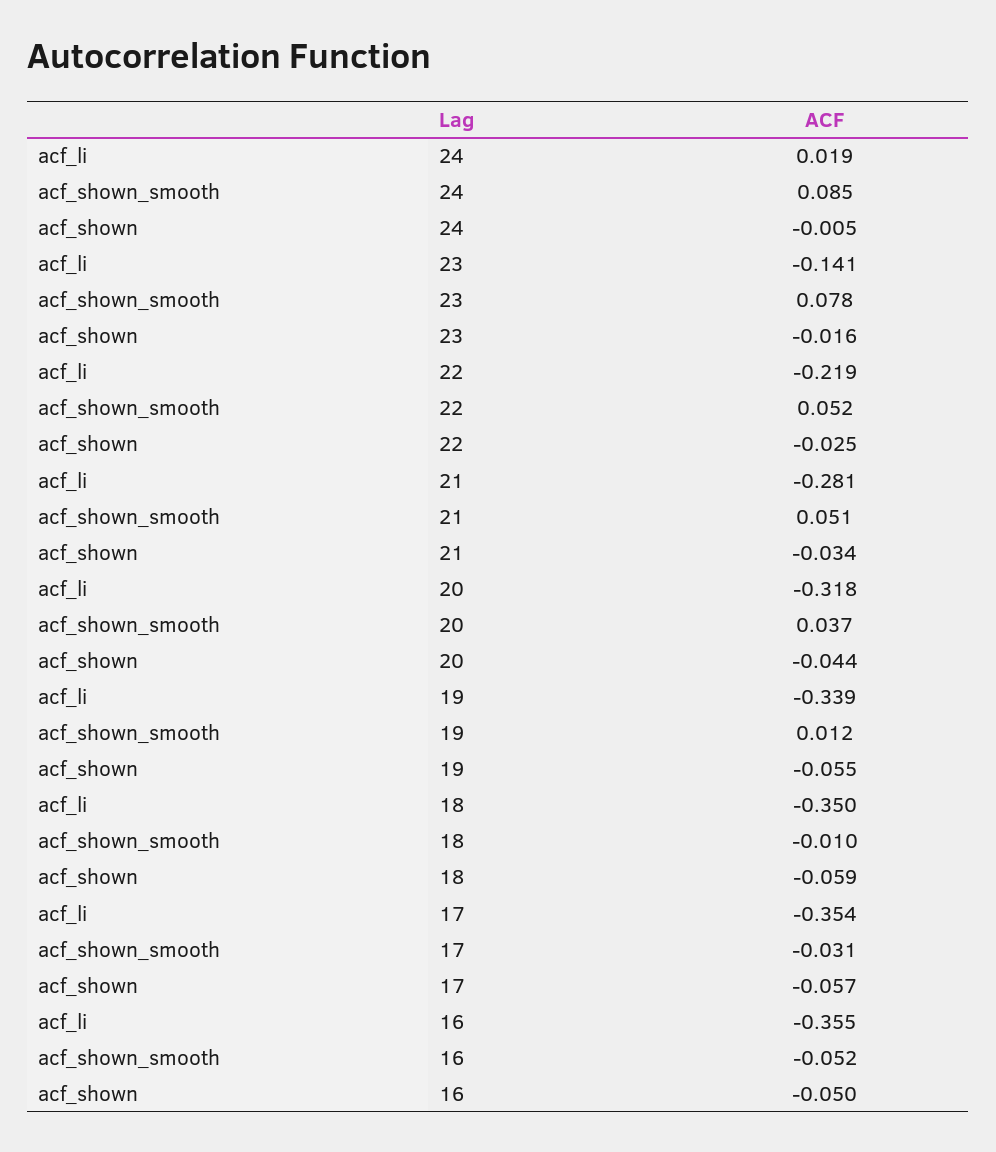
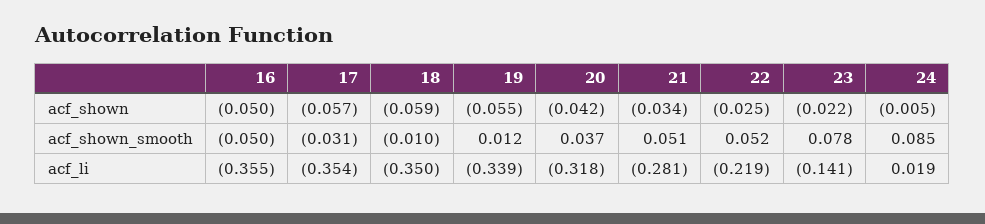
  {
    "acf_li": {
      "24": 0.019,
      "23": -0.141,
      "22": -0.219,
      "21": -0.281,
      "20": -0.318,
      "19": -0.339,
      "18": -0.35,
      "17": -0.354,
      "16": -0.355
    },
    "acf_shown_smooth": {
      "24": 0.085,
      "23": 0.078,
      "22": 0.052,
      "21": 0.051,
      "20": 0.037,
      "19": 0.012,
      "18": -0.01,
      "17": -0.031,
-     "16": -0.052
+     "16": -0.05
    },
    "acf_shown": {
      "24": -0.005,
-     "23": -0.016,
+     "23": -0.022,
      "22": -0.025,
      "21": -0.034,
-     "20": -0.044,
+     "20": -0.042,
      "19": -0.055,
      "18": -0.059,
      "17": -0.057,
      "16": -0.05
    }
  }

